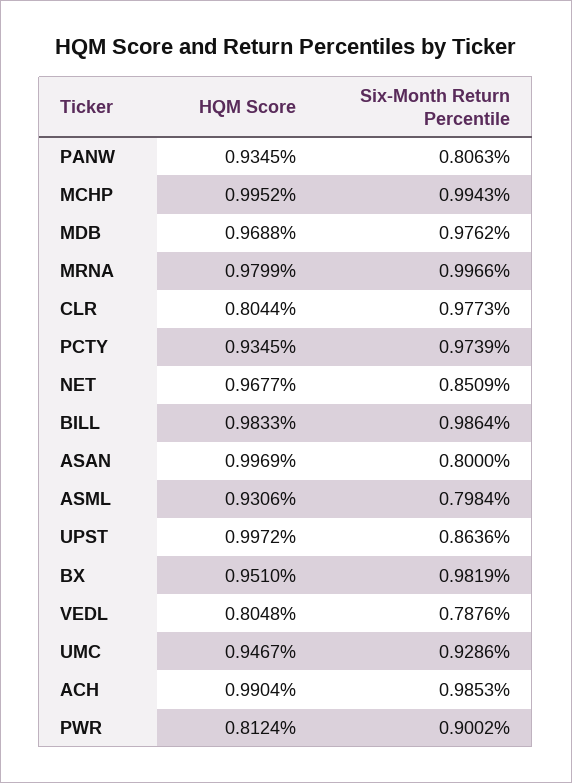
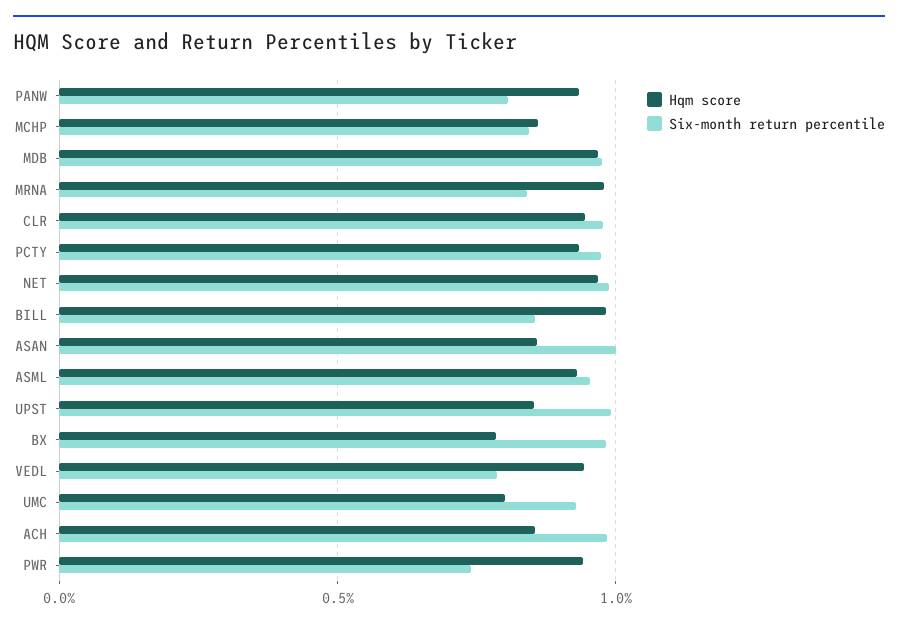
  {
    "HQM Score": {
      "PANW": 0.9345,
-     "MCHP": 0.9952,
+     "MCHP": 0.85,
      "MDB": 0.9688,
      "MRNA": 0.9799,
-     "CLR": 0.8044,
+     "CLR": 0.95,
      "PCTY": 0.9345,
      "NET": 0.9677,
      "BILL": 0.9833,
-     "ASAN": 0.9969,
+     "ASAN": 0.85,
      "ASML": 0.9306,
-     "UPST": 0.9972,
+     "UPST": 0.85,
-     "BX": 0.951,
+     "BX": 0.8,
-     "VEDL": 0.8048,
+     "VEDL": 0.95,
-     "UMC": 0.9467,
+     "UMC": 0.8,
-     "ACH": 0.9904,
+     "ACH": 0.85,
-     "PWR": 0.8124
+     "PWR": 0.95
    },
    "Six-Month Return Percentile": {
      "PANW": 0.8063,
-     "MCHP": 0.9943,
+     "MCHP": 0.85,
      "MDB": 0.9762,
-     "MRNA": 0.9966,
+     "MRNA": 0.85,
      "CLR": 0.9773,
      "PCTY": 0.9739,
-     "NET": 0.8509,
+     "NET": 1,
-     "BILL": 0.9864,
+     "BILL": 0.85,
-     "ASAN": 0.8,
+     "ASAN": 1,
-     "ASML": 0.7984,
+     "ASML": 0.95,
-     "UPST": 0.8636,
+     "UPST": 1,
      "BX": 0.9819,
      "VEDL": 0.7876,
      "UMC": 0.9286,
      "ACH": 0.9853,
-     "PWR": 0.9002
+     "PWR": 0.75
    }
  }

